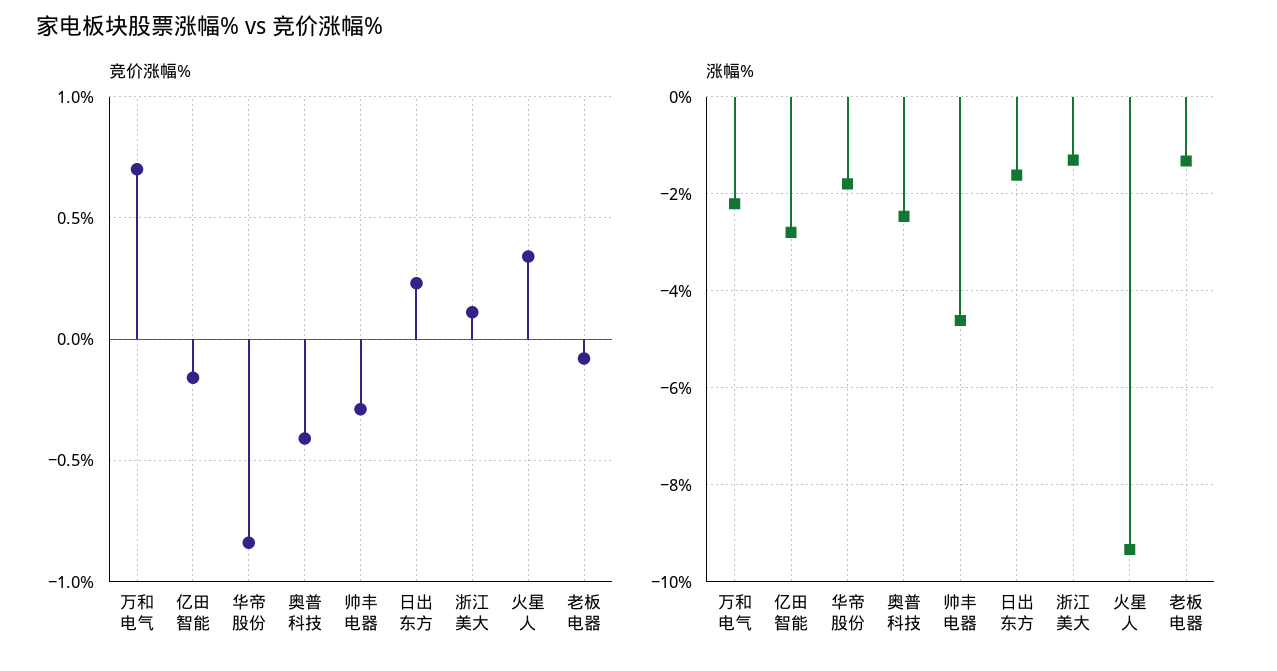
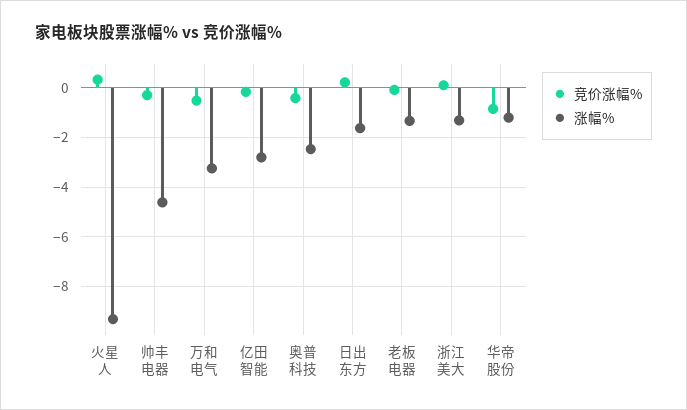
  {
    "竞价涨幅%": {
-     "万和电气": 0.7,
+     "万和电气": -0.5,
      "亿田智能": -0.15,
      "华帝股份": -0.85,
      "奥普科技": -0.4,
      "帅丰电器": -0.3,
      "日出东方": 0.25,
      "浙江美大": 0.1,
      "火星人": 0.35,
      "老板电器": -0.1
    },
    "涨幅%": {
-     "万和电气": -2.2,
+     "万和电气": -3.25,
      "亿田智能": -2.8,
-     "华帝股份": -1.8,
+     "华帝股份": -1.25,
      "奥普科技": -2.4,
      "帅丰电器": -4.6,
      "日出东方": -1.6,
      "浙江美大": -1.4,
      "火星人": -9.4,
      "老板电器": -1.4
    }
  }

